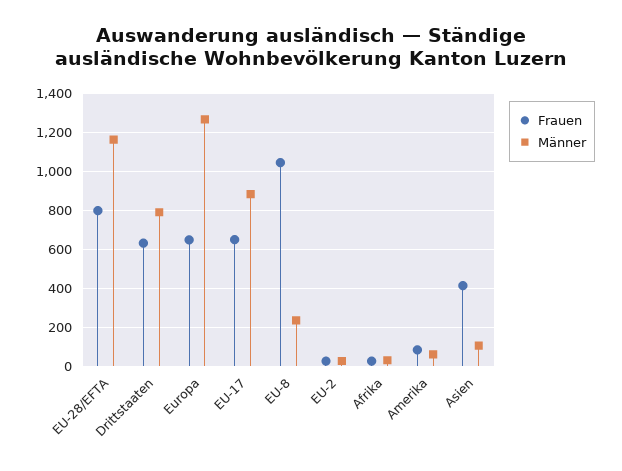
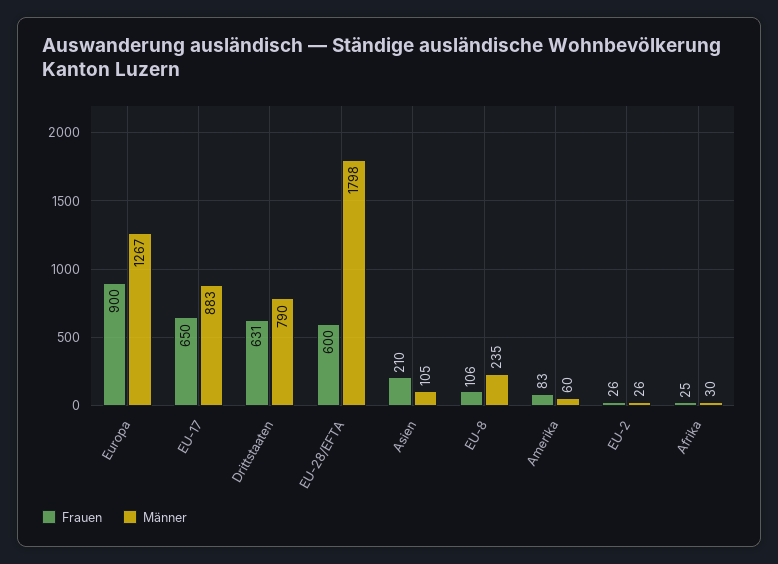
  {
    "Frauen": {
-     "EU-28/EFTA": 800,
+     "EU-28/EFTA": 600,
      "Drittstaaten": 631,
-     "Europa": 650,
+     "Europa": 900,
      "EU-17": 650,
-     "EU-8": 1050,
+     "EU-8": 106,
      "EU-2": 26,
      "Afrika": 25,
      "Amerika": 83,
-     "Asien": 400
+     "Asien": 210
    },
    "Männer": {
-     "EU-28/EFTA": 1150,
+     "EU-28/EFTA": 1798,
      "Drittstaaten": 790,
      "Europa": 1267,
      "EU-17": 883,
      "EU-8": 235,
      "EU-2": 26,
      "Afrika": 30,
      "Amerika": 60,
      "Asien": 105
    }
  }

